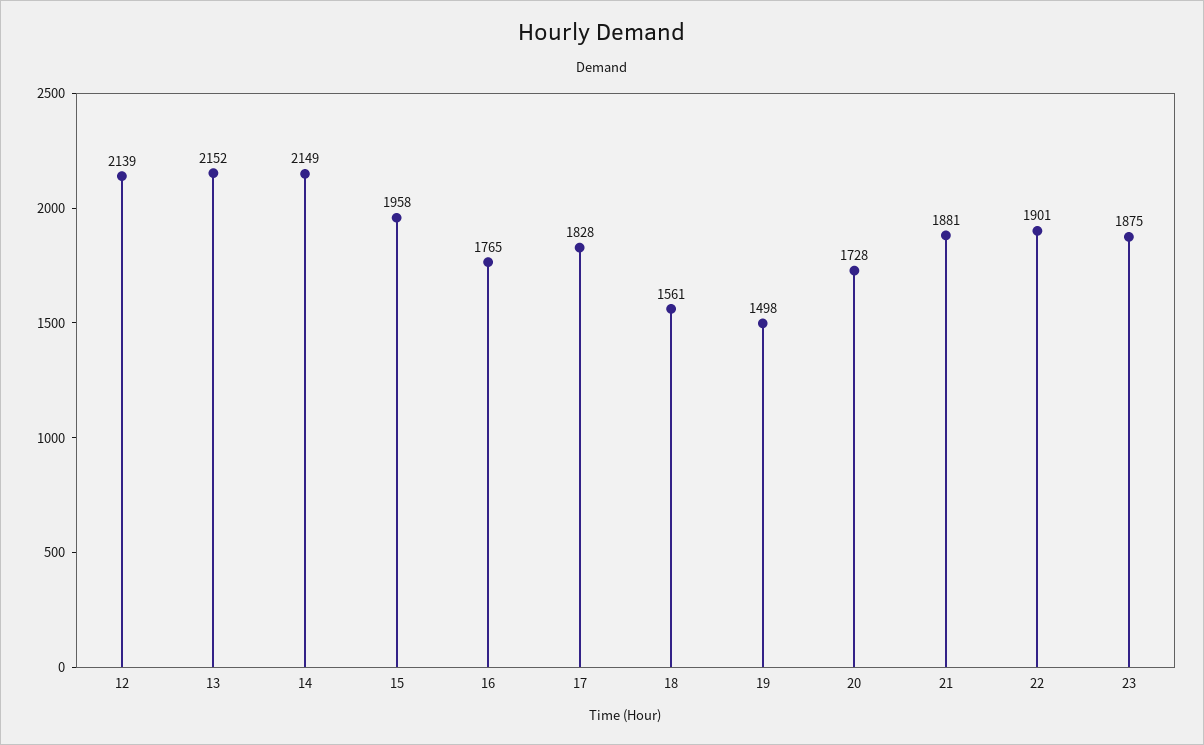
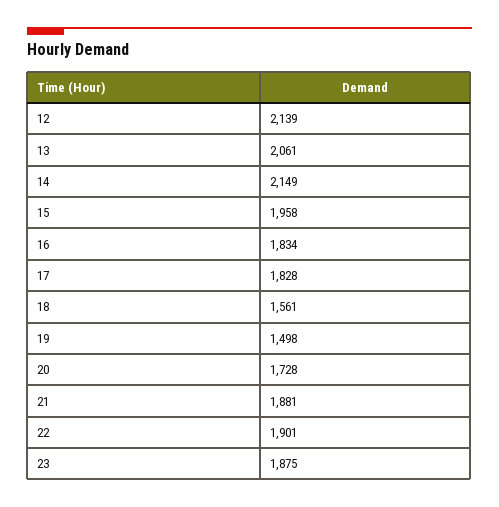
  {
    "12": 2139,
-   "13": 2152,
+   "13": 2061,
    "14": 2149,
    "15": 1958,
-   "16": 1765,
+   "16": 1834,
    "17": 1828,
    "18": 1561,
    "19": 1498,
    "20": 1728,
    "21": 1881,
    "22": 1901,
    "23": 1875
  }

